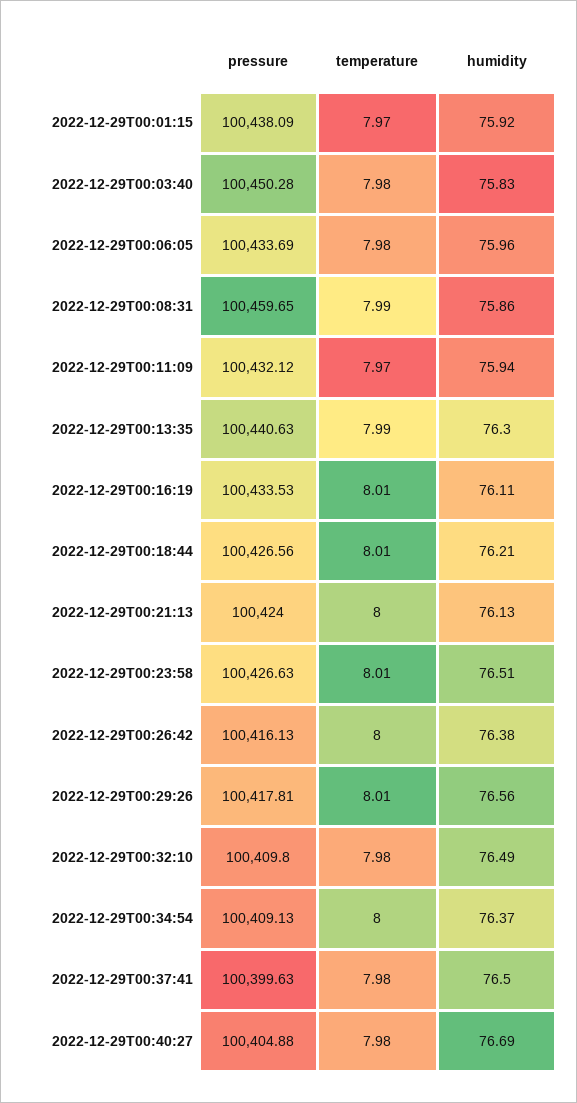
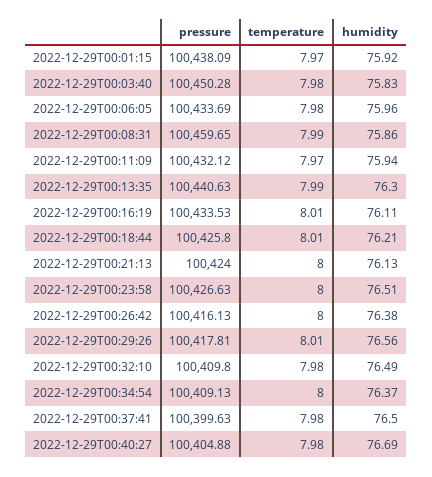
  {
    "pressure": {
      "2022-12-29T00:01:15": 100438.09,
      "2022-12-29T00:03:40": 100450.28,
      "2022-12-29T00:06:05": 100433.69,
      "2022-12-29T00:08:31": 100459.65,
      "2022-12-29T00:11:09": 100432.12,
      "2022-12-29T00:13:35": 100440.63,
      "2022-12-29T00:16:19": 100433.53,
-     "2022-12-29T00:18:44": 100426.56,
+     "2022-12-29T00:18:44": 100425.8,
      "2022-12-29T00:21:13": 100424,
      "2022-12-29T00:23:58": 100426.63,
      "2022-12-29T00:26:42": 100416.13,
      "2022-12-29T00:29:26": 100417.81,
      "2022-12-29T00:32:10": 100409.8,
      "2022-12-29T00:34:54": 100409.13,
      "2022-12-29T00:37:41": 100399.63,
      "2022-12-29T00:40:27": 100404.88
    },
    "temperature": {
      "2022-12-29T00:01:15": 7.97,
      "2022-12-29T00:03:40": 7.98,
      "2022-12-29T00:06:05": 7.98,
      "2022-12-29T00:08:31": 7.99,
      "2022-12-29T00:11:09": 7.97,
      "2022-12-29T00:13:35": 7.99,
      "2022-12-29T00:16:19": 8.01,
      "2022-12-29T00:18:44": 8.01,
      "2022-12-29T00:21:13": 8,
-     "2022-12-29T00:23:58": 8.01,
+     "2022-12-29T00:23:58": 8,
      "2022-12-29T00:26:42": 8,
      "2022-12-29T00:29:26": 8.01,
      "2022-12-29T00:32:10": 7.98,
      "2022-12-29T00:34:54": 8,
      "2022-12-29T00:37:41": 7.98,
      "2022-12-29T00:40:27": 7.98
    },
    "humidity": {
      "2022-12-29T00:01:15": 75.92,
      "2022-12-29T00:03:40": 75.83,
      "2022-12-29T00:06:05": 75.96,
      "2022-12-29T00:08:31": 75.86,
      "2022-12-29T00:11:09": 75.94,
      "2022-12-29T00:13:35": 76.3,
      "2022-12-29T00:16:19": 76.11,
      "2022-12-29T00:18:44": 76.21,
      "2022-12-29T00:21:13": 76.13,
      "2022-12-29T00:23:58": 76.51,
      "2022-12-29T00:26:42": 76.38,
      "2022-12-29T00:29:26": 76.56,
      "2022-12-29T00:32:10": 76.49,
      "2022-12-29T00:34:54": 76.37,
      "2022-12-29T00:37:41": 76.5,
      "2022-12-29T00:40:27": 76.69
    }
  }

